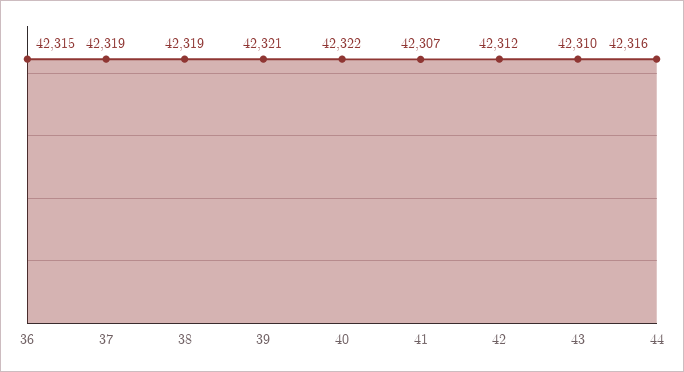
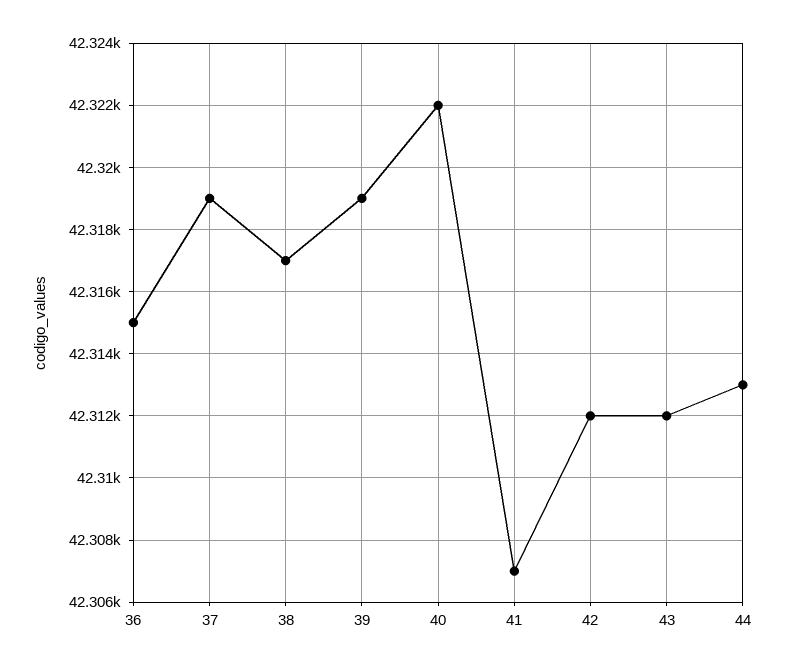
  {
    "36": 42315,
    "37": 42319,
-   "38": 42319,
+   "38": 42317,
-   "39": 42321,
+   "39": 42319,
    "40": 42322,
    "41": 42307,
    "42": 42312,
-   "43": 42310,
+   "43": 42312,
-   "44": 42316
+   "44": 42313
  }

